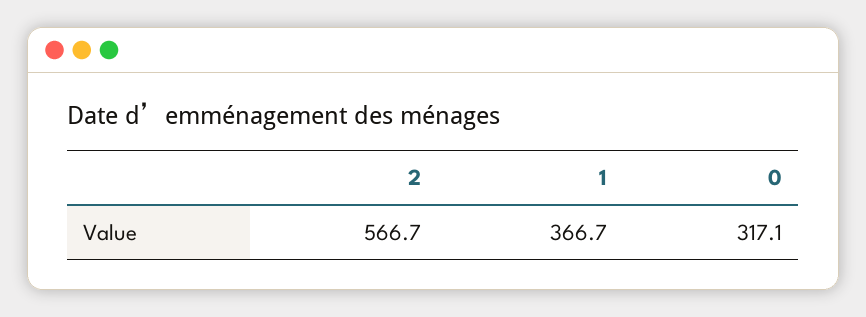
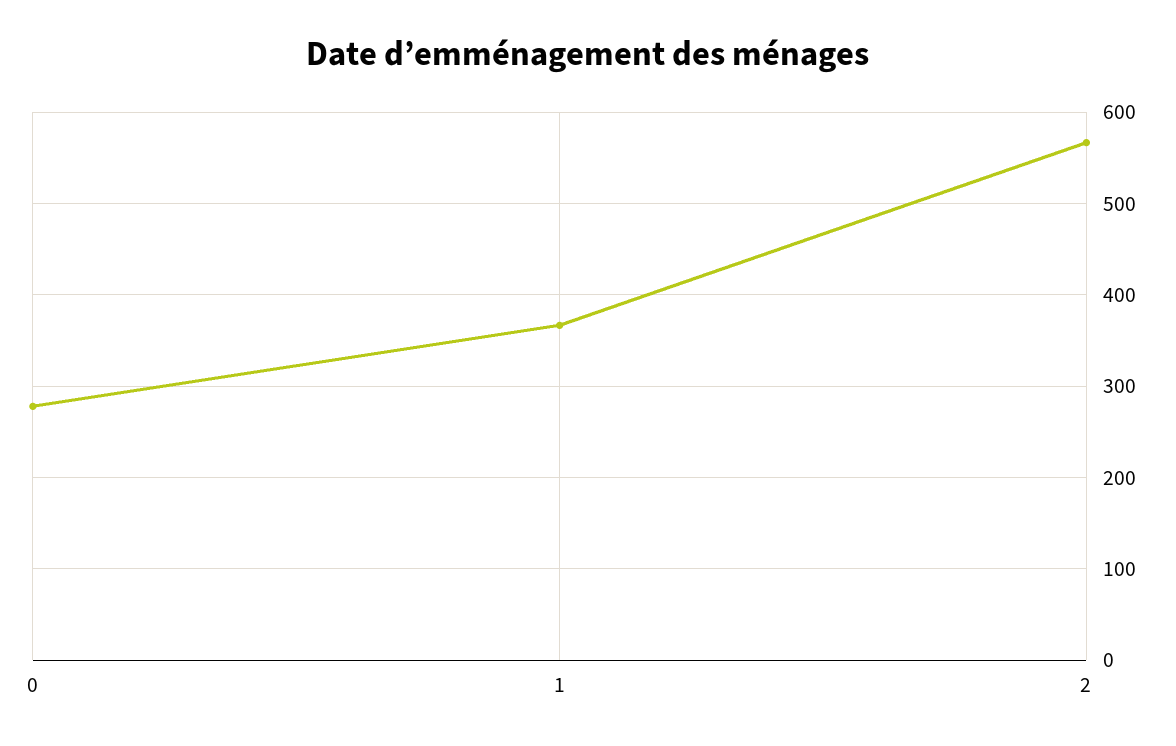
  {
    "2": 566.7,
    "1": 366.7,
-   "0": 317.1
+   "0": 280
  }

